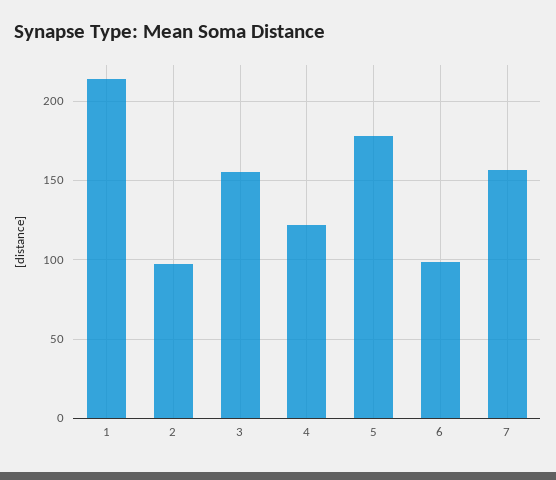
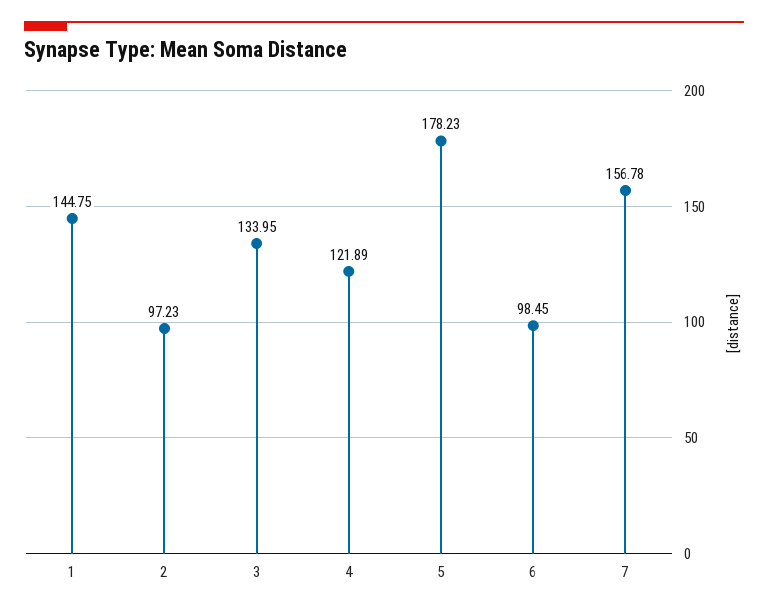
  {
-   "1": 215,
+   "1": 144.75,
    "2": 97.23,
-   "3": 155,
+   "3": 133.95,
    "4": 121.89,
    "5": 178.23,
    "6": 98.45,
    "7": 156.78
  }

